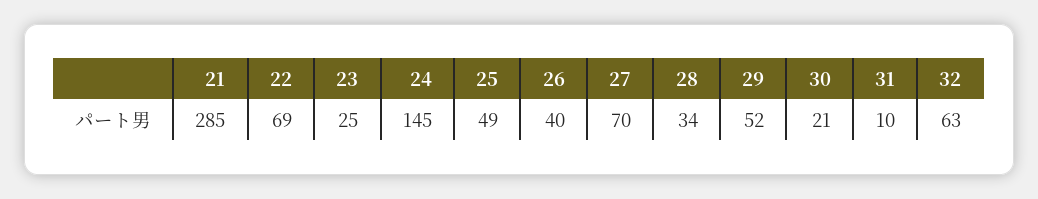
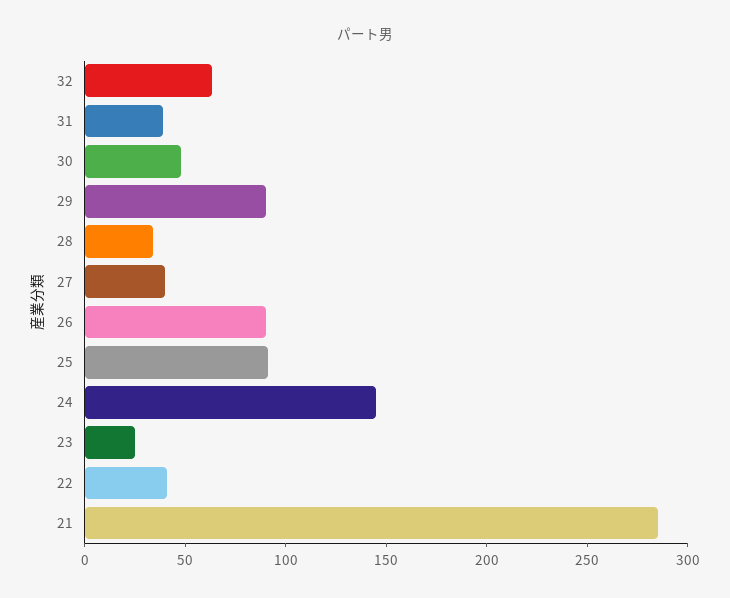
  {
    "21": 285,
-   "22": 69,
+   "22": 40,
    "23": 25,
    "24": 145,
-   "25": 49,
+   "25": 90,
-   "26": 40,
+   "26": 90,
-   "27": 70,
+   "27": 40,
    "28": 34,
-   "29": 52,
+   "29": 90,
-   "30": 21,
+   "30": 50,
-   "31": 10,
+   "31": 40,
    "32": 63
  }

